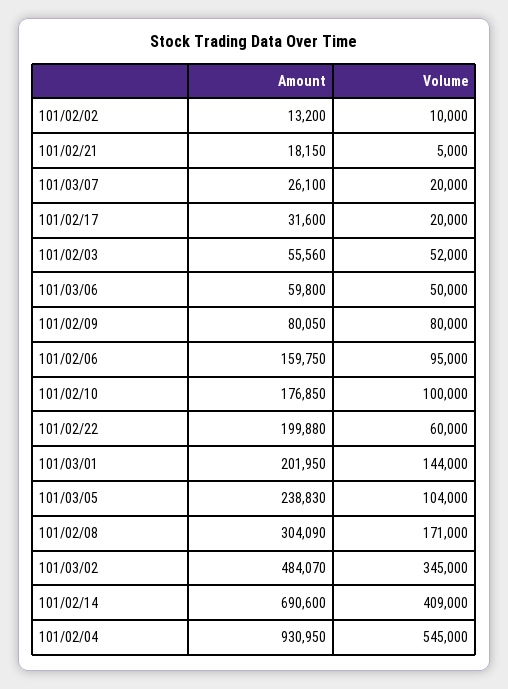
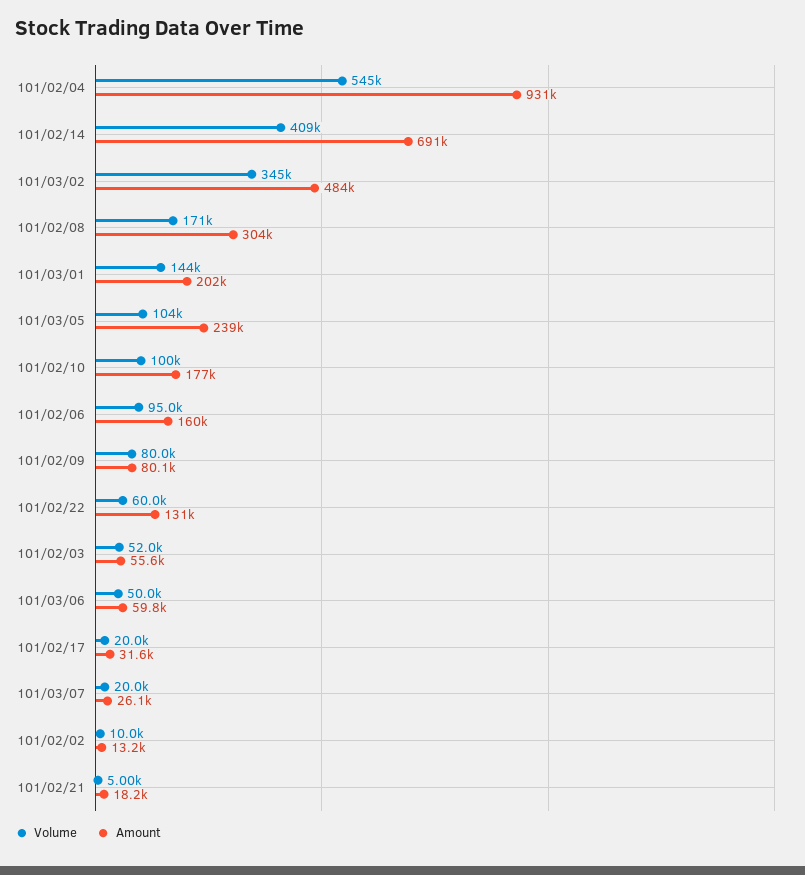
  {
    "Amount": {
      "101/02/02": 13200,
      "101/02/21": 18150,
      "101/03/07": 26100,
      "101/02/17": 31600,
      "101/02/03": 55560,
      "101/03/06": 59800,
      "101/02/09": 80050,
      "101/02/06": 159750,
      "101/02/10": 176850,
-     "101/02/22": 199880,
+     "101/02/22": 131000,
      "101/03/01": 201950,
      "101/03/05": 238830,
      "101/02/08": 304090,
      "101/03/02": 484070,
      "101/02/14": 690600,
      "101/02/04": 930950
    },
    "Volume": {
      "101/02/02": 10000,
      "101/02/21": 5000,
      "101/03/07": 20000,
      "101/02/17": 20000,
      "101/02/03": 52000,
      "101/03/06": 50000,
      "101/02/09": 80000,
      "101/02/06": 95000,
      "101/02/10": 100000,
      "101/02/22": 60000,
      "101/03/01": 144000,
      "101/03/05": 104000,
      "101/02/08": 171000,
      "101/03/02": 345000,
      "101/02/14": 409000,
      "101/02/04": 545000
    }
  }

